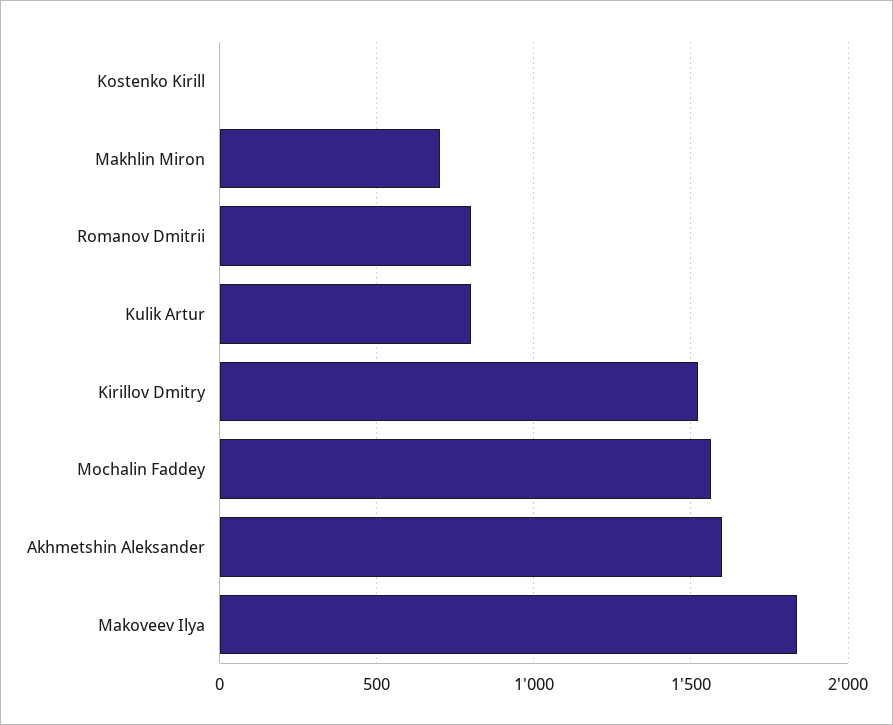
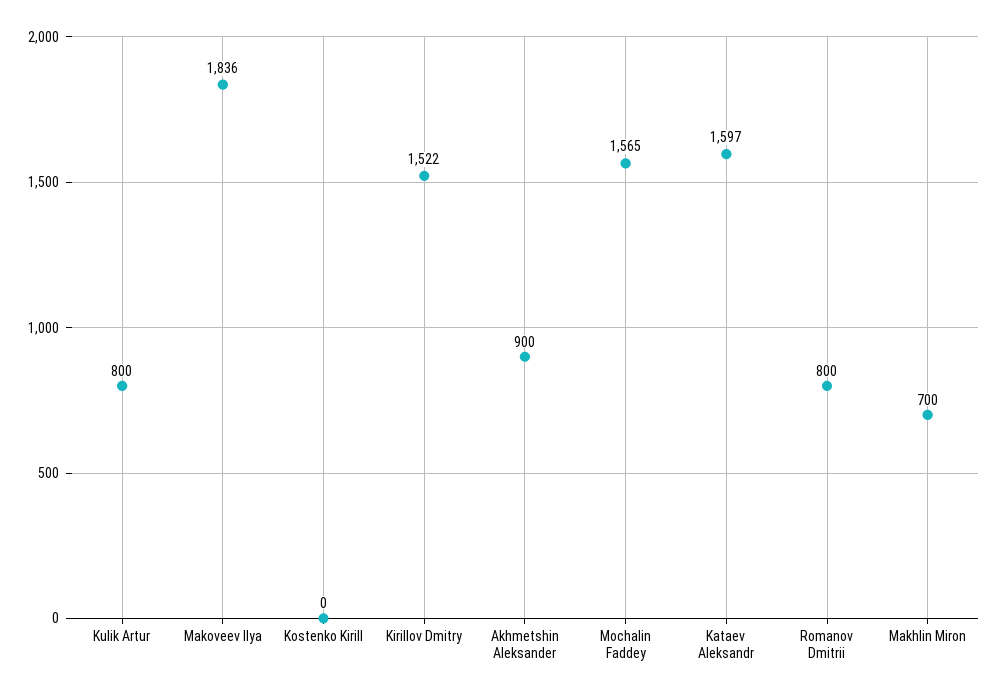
  {
    "Kostenko Kirill": 0,
    "Makhlin Miron": 700,
    "Romanov Dmitrii": 800,
    "Kulik Artur": 800,
    "Kirillov Dmitry": 1522,
    "Mochalin Faddey": 1565,
-   "Akhmetshin Aleksander": 1600,
+   "Akhmetshin Aleksander": 900,
-   "Makoveev Ilya": 1836
+   "Makoveev Ilya": 1836,
+   "Kataev Aleksandr": 1597
  }

